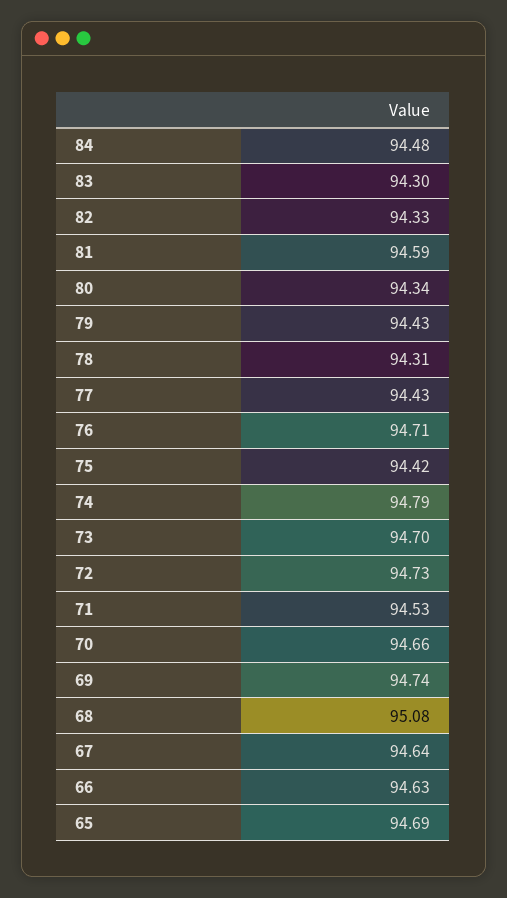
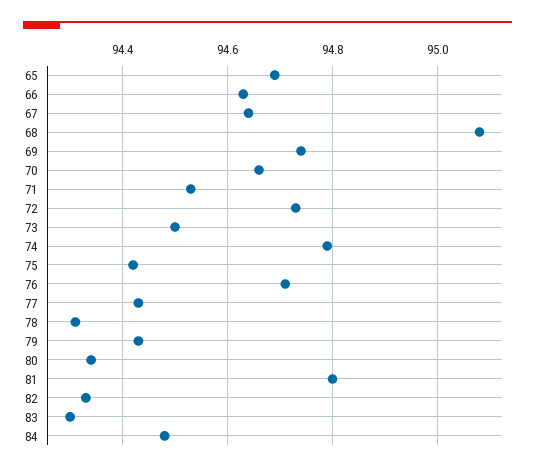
  {
    "84": 94.48,
    "83": 94.3,
    "82": 94.33,
-   "81": 94.59,
+   "81": 94.8,
    "80": 94.34,
    "79": 94.43,
    "78": 94.31,
    "77": 94.43,
    "76": 94.71,
    "75": 94.42,
    "74": 94.79,
-   "73": 94.7,
+   "73": 94.5,
    "72": 94.73,
    "71": 94.53,
    "70": 94.66,
    "69": 94.74,
    "68": 95.08,
    "67": 94.64,
    "66": 94.63,
    "65": 94.69
  }

